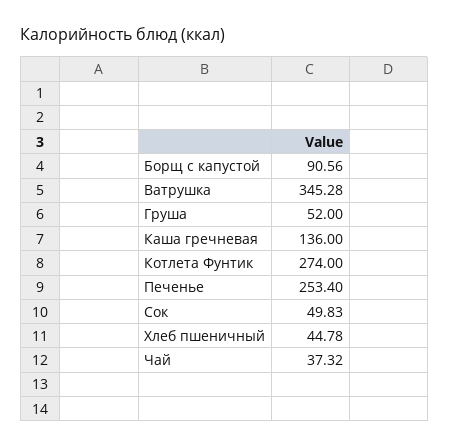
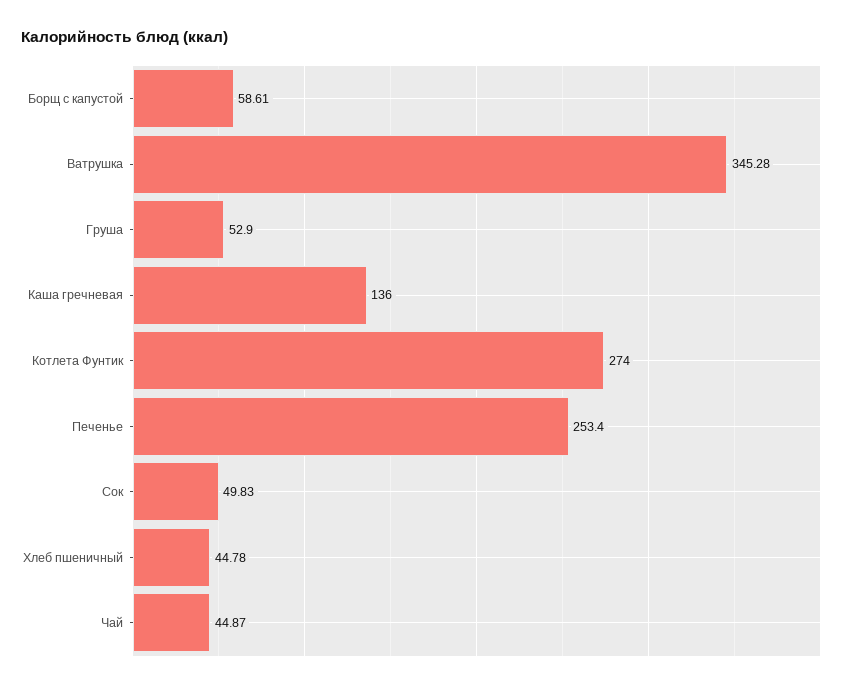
  {
-   "Борщ с капустой": 90.56,
+   "Борщ с капустой": 58.61,
    "Ватрушка": 345.28,
-   "Груша": 52,
+   "Груша": 52.9,
    "Каша гречневая": 136,
    "Котлета Фунтик": 274,
    "Печенье": 253.4,
    "Сок": 49.83,
    "Хлеб пшеничный": 44.78,
-   "Чай": 37.32
+   "Чай": 44.87
  }

